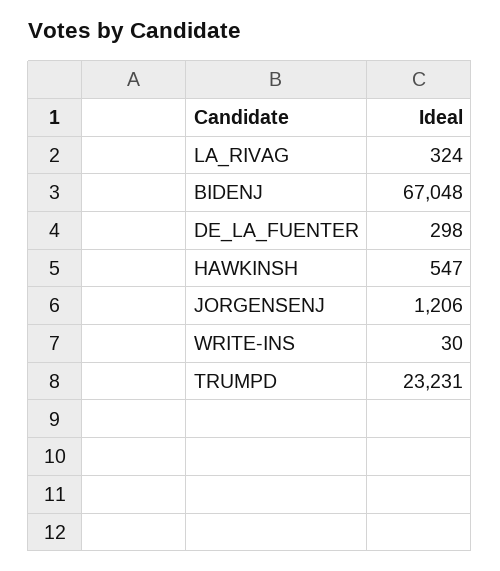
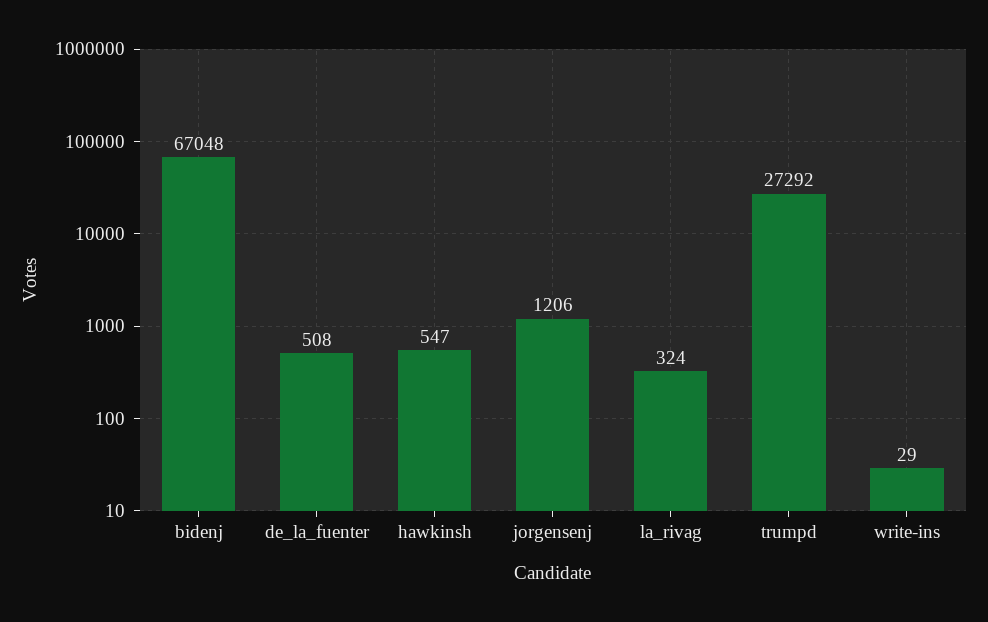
  {
    "LA_RIVAG": 324,
    "BIDENJ": 67048,
-   "DE_LA_FUENTER": 298,
+   "DE_LA_FUENTER": 508,
    "HAWKINSH": 547,
    "JORGENSENJ": 1206,
-   "WRITE-INS": 30,
+   "WRITE-INS": 29,
-   "TRUMPD": 23231
+   "TRUMPD": 27292
  }

